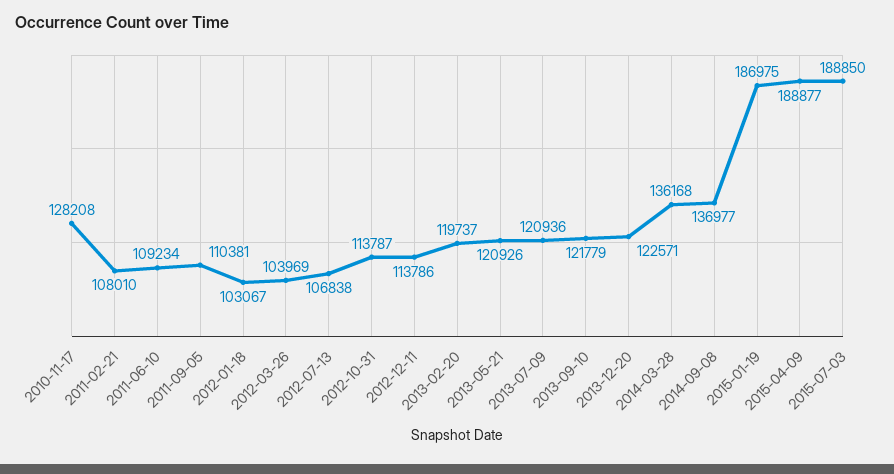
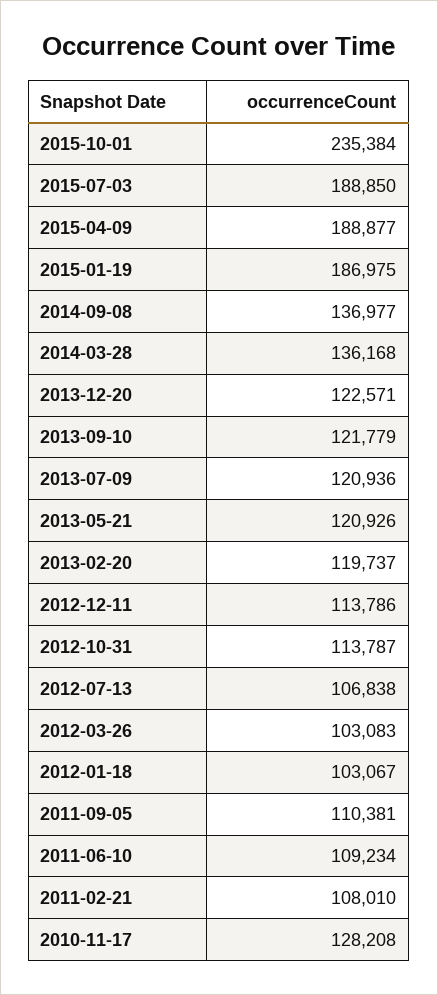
  {
    "2010-11-17": 128208,
    "2011-02-21": 108010,
    "2011-06-10": 109234,
    "2011-09-05": 110381,
    "2012-01-18": 103067,
-   "2012-03-26": 103969,
+   "2012-03-26": 103083,
    "2012-07-13": 106838,
    "2012-10-31": 113787,
    "2012-12-11": 113786,
    "2013-02-20": 119737,
    "2013-05-21": 120926,
    "2013-07-09": 120936,
    "2013-09-10": 121779,
    "2013-12-20": 122571,
    "2014-03-28": 136168,
    "2014-09-08": 136977,
    "2015-01-19": 186975,
    "2015-04-09": 188877,
-   "2015-07-03": 188850
+   "2015-07-03": 188850,
+   "2015-10-01": 235384
  }

